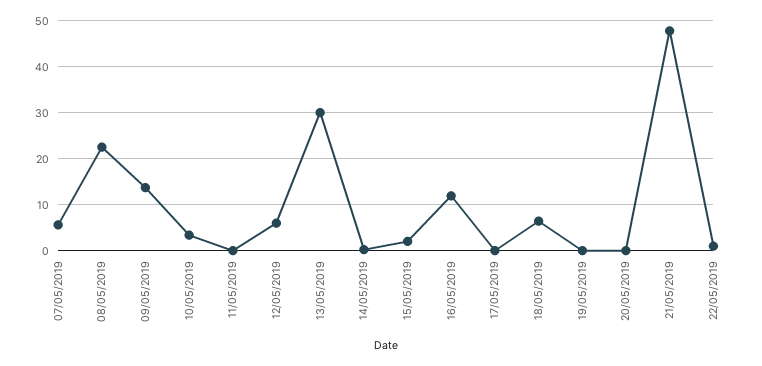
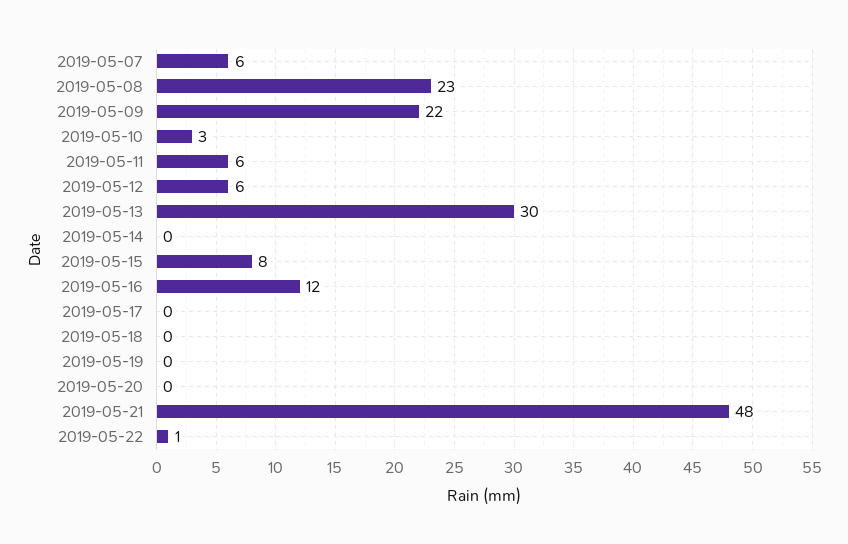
  {
    "07/05/2019": 6,
    "08/05/2019": 23,
-   "09/05/2019": 14,
+   "09/05/2019": 22,
    "10/05/2019": 3,
-   "11/05/2019": 0,
+   "11/05/2019": 6,
    "12/05/2019": 6,
    "13/05/2019": 30,
    "14/05/2019": 0,
-   "15/05/2019": 2,
+   "15/05/2019": 8,
    "16/05/2019": 12,
    "17/05/2019": 0,
-   "18/05/2019": 6,
+   "18/05/2019": 0,
    "19/05/2019": 0,
    "20/05/2019": 0,
    "21/05/2019": 48,
    "22/05/2019": 1
  }

